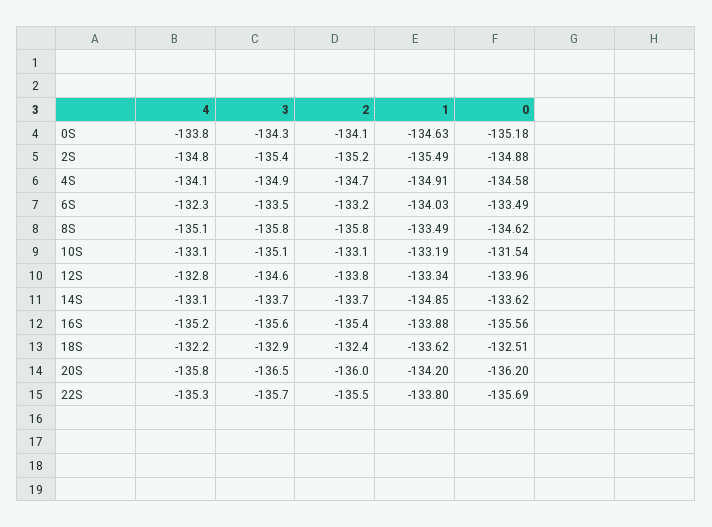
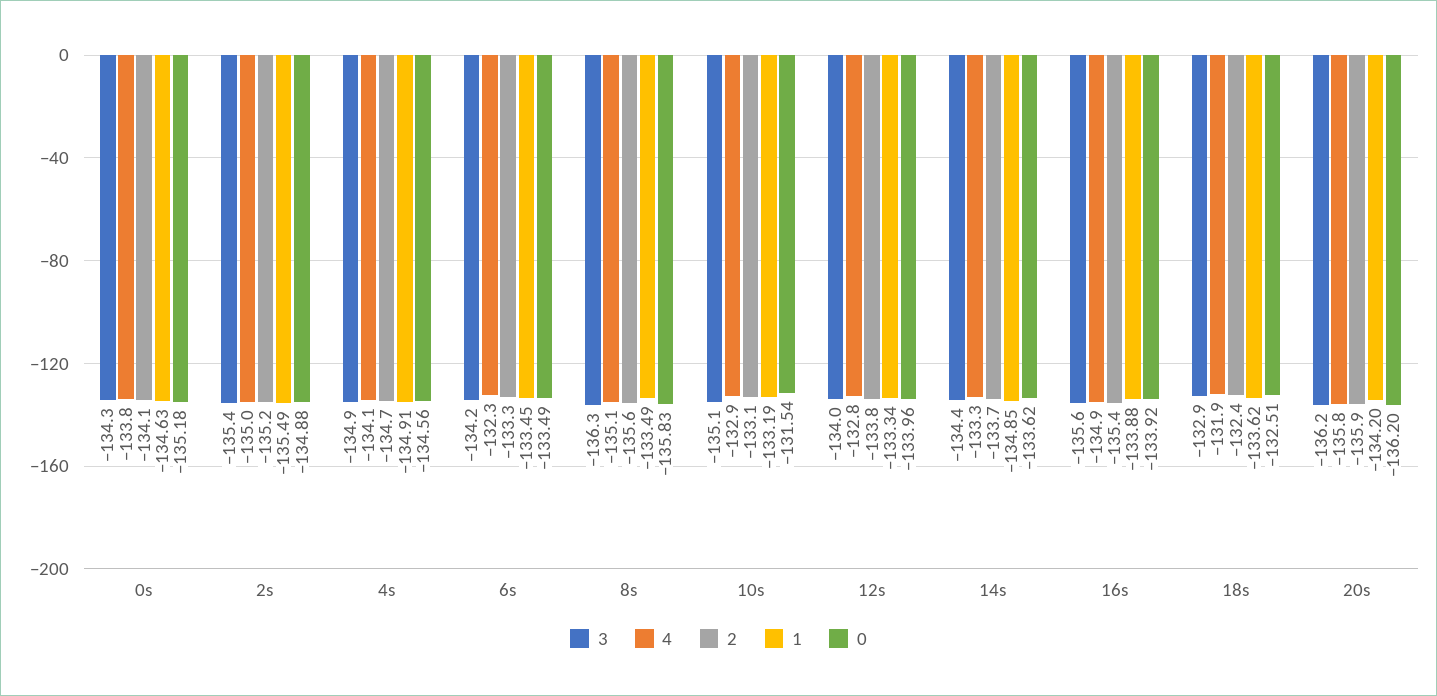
  {
    "4": {
      "0S": -133.8,
-     "2S": -134.8,
+     "2S": -135,
      "4S": -134.1,
      "6S": -132.3,
      "8S": -135.1,
-     "10S": -133.1,
+     "10S": -132.9,
      "12S": -132.8,
-     "14S": -133.1,
+     "14S": -133.3,
-     "16S": -135.2,
+     "16S": -134.9,
-     "18S": -132.2,
+     "18S": -131.9,
-     "20S": -135.8,
+     "20S": -135.8
-     "22S": -135.3
    },
    "3": {
      "0S": -134.3,
      "2S": -135.4,
      "4S": -134.9,
-     "6S": -133.5,
+     "6S": -134.2,
-     "8S": -135.8,
+     "8S": -136.3,
      "10S": -135.1,
-     "12S": -134.6,
+     "12S": -134,
-     "14S": -133.7,
+     "14S": -134.4,
      "16S": -135.6,
      "18S": -132.9,
-     "20S": -136.5,
+     "20S": -136.2
-     "22S": -135.7
    },
    "2": {
      "0S": -134.1,
      "2S": -135.2,
      "4S": -134.7,
-     "6S": -133.2,
+     "6S": -133.3,
-     "8S": -135.8,
+     "8S": -135.6,
      "10S": -133.1,
      "12S": -133.8,
      "14S": -133.7,
      "16S": -135.4,
      "18S": -132.4,
-     "20S": -136,
+     "20S": -135.9
-     "22S": -135.5
    },
    "1": {
      "0S": -134.63,
      "2S": -135.49,
      "4S": -134.91,
-     "6S": -134.03,
+     "6S": -133.45,
      "8S": -133.49,
      "10S": -133.19,
      "12S": -133.34,
      "14S": -134.85,
      "16S": -133.88,
      "18S": -133.62,
-     "20S": -134.2,
+     "20S": -134.2
-     "22S": -133.8
    },
    "0": {
      "0S": -135.18,
      "2S": -134.88,
-     "4S": -134.58,
+     "4S": -134.56,
      "6S": -133.49,
-     "8S": -134.62,
+     "8S": -135.83,
      "10S": -131.54,
      "12S": -133.96,
      "14S": -133.62,
-     "16S": -135.56,
+     "16S": -133.92,
      "18S": -132.51,
-     "20S": -136.2,
+     "20S": -136.2
-     "22S": -135.69
    }
  }

